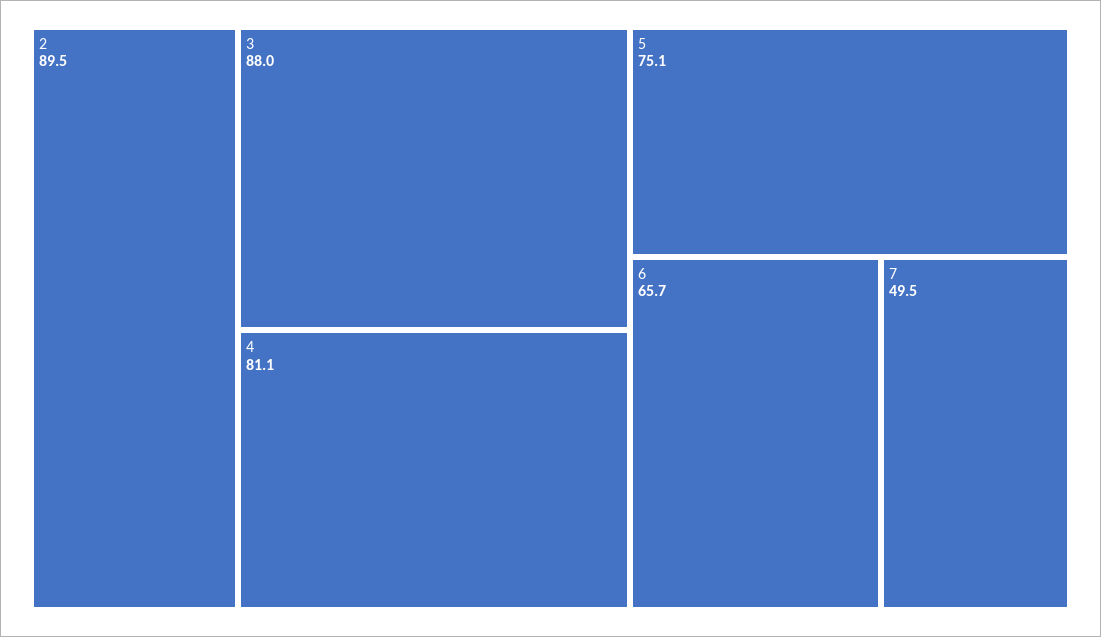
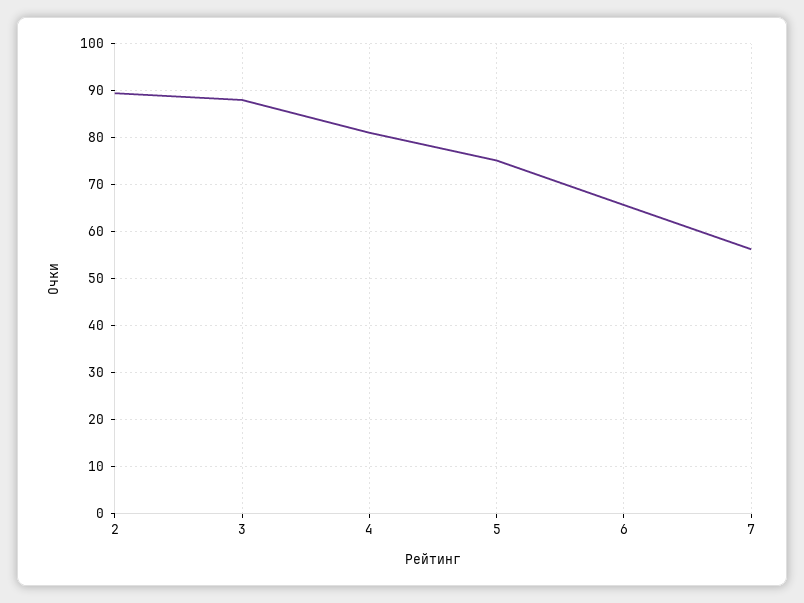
  {
    "2": 89.5,
    "3": 88,
    "4": 81.1,
    "5": 75.1,
    "6": 65.7,
-   "7": 49.5
+   "7": 56
  }

